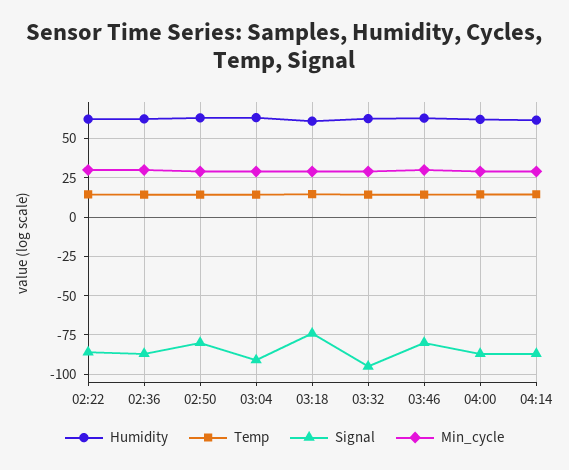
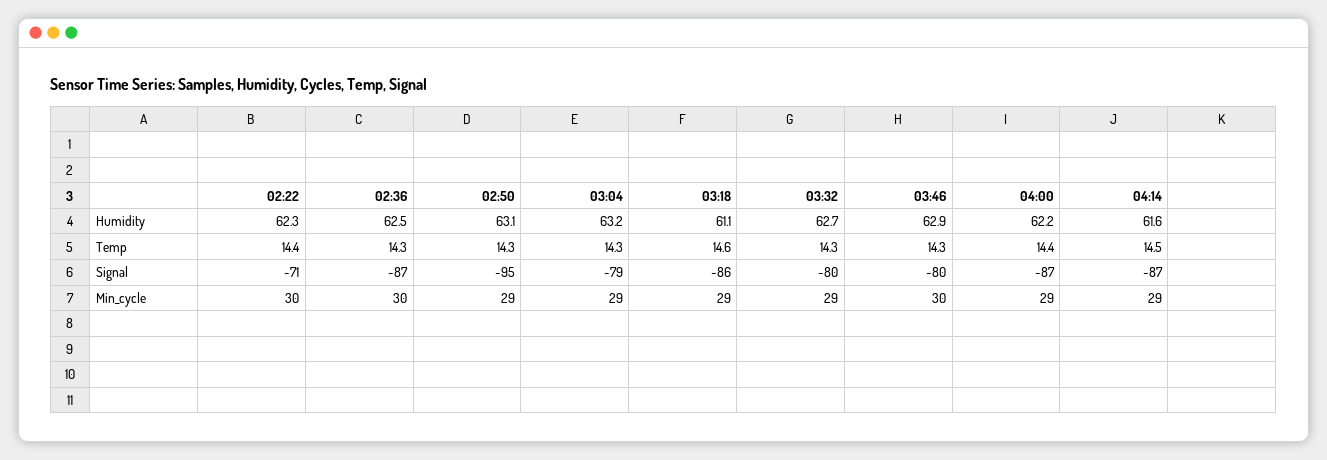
  {
    "Humidity": {
      "02:22": 62.3,
      "02:36": 62.5,
      "02:50": 63.1,
      "03:04": 63.2,
      "03:18": 61.1,
      "03:32": 62.7,
      "03:46": 62.9,
      "04:00": 62.2,
      "04:14": 61.6
    },
    "Temp": {
      "02:22": 14.4,
      "02:36": 14.3,
      "02:50": 14.3,
      "03:04": 14.3,
      "03:18": 14.6,
      "03:32": 14.3,
      "03:46": 14.3,
      "04:00": 14.4,
      "04:14": 14.5
    },
    "Signal": {
-     "02:22": -85,
+     "02:22": -71,
      "02:36": -87,
-     "02:50": -80,
+     "02:50": -95,
-     "03:04": -90,
+     "03:04": -79,
-     "03:18": -75,
+     "03:18": -86,
-     "03:32": -95,
+     "03:32": -80,
      "03:46": -80,
      "04:00": -87,
      "04:14": -87
    },
    "Min_cycle": {
      "02:22": 30,
      "02:36": 30,
      "02:50": 29,
      "03:04": 29,
      "03:18": 29,
      "03:32": 29,
      "03:46": 30,
      "04:00": 29,
      "04:14": 29
    }
  }

